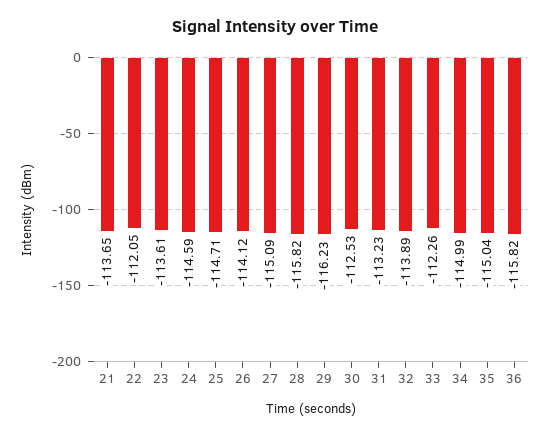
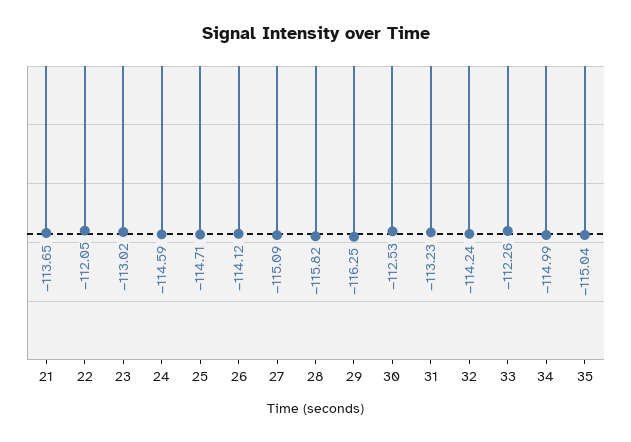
  {
    "21": -113.65,
    "22": -112.05,
-   "23": -113.61,
+   "23": -113.02,
    "24": -114.59,
    "25": -114.71,
    "26": -114.12,
    "27": -115.09,
    "28": -115.82,
-   "29": -116.23,
+   "29": -116.25,
    "30": -112.53,
    "31": -113.23,
-   "32": -113.89,
+   "32": -114.24,
    "33": -112.26,
    "34": -114.99,
-   "35": -115.04,
+   "35": -115.04
-   "36": -115.82
  }

